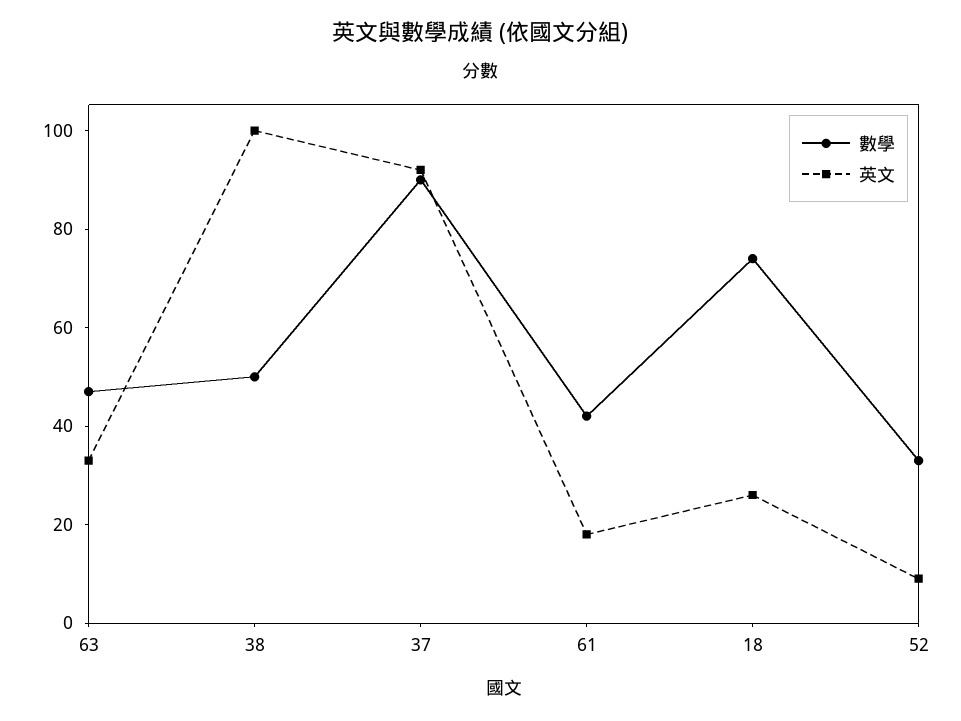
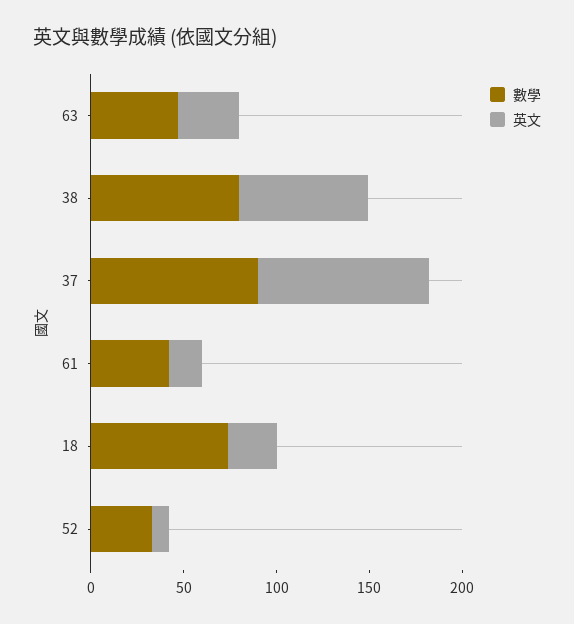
  {
    "數學": {
      "63": 45,
-     "38": 50,
+     "38": 80,
      "37": 90,
      "61": 40,
      "18": 75,
      "52": 35
    },
    "英文": {
      "63": 35,
-     "38": 100,
+     "38": 70,
      "37": 90,
      "61": 20,
      "18": 25,
      "52": 10
    }
  }

